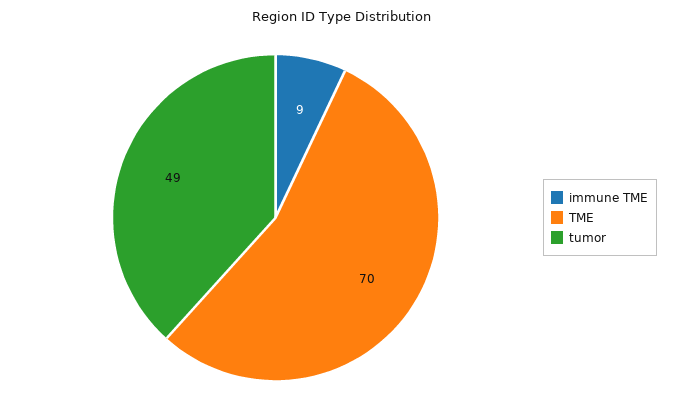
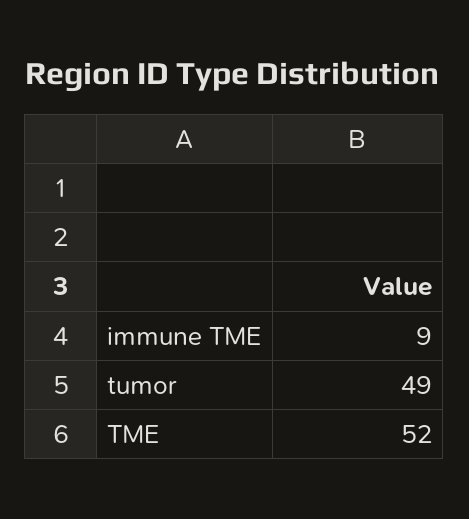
  {
    "immune TME": 9,
-   "TME": 70,
+   "TME": 52,
    "tumor": 49
  }

